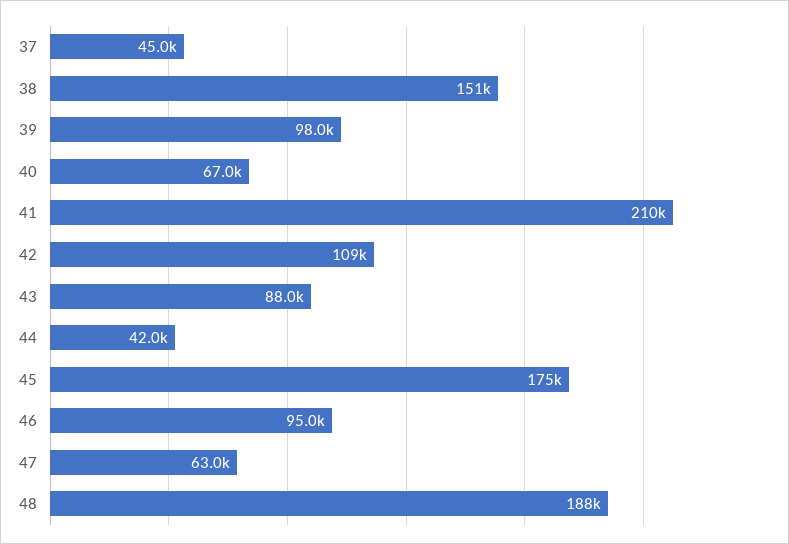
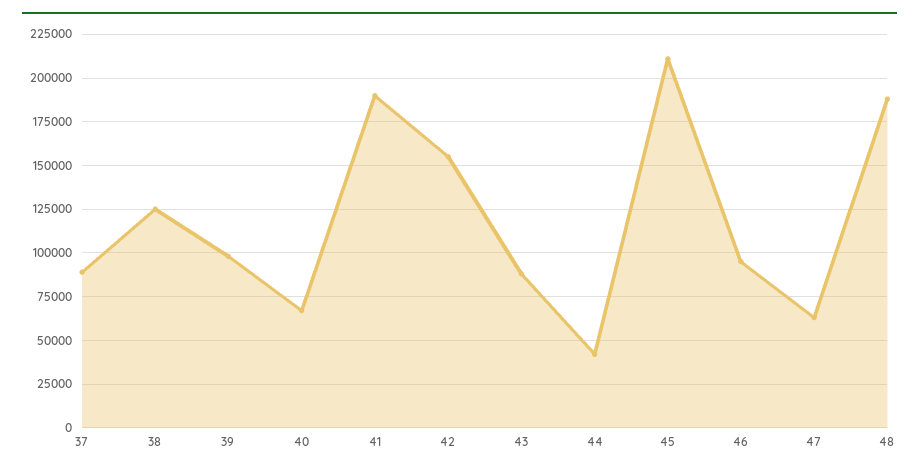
  {
-   "37": 45000,
+   "37": 90000,
-   "38": 151000,
+   "38": 125000,
    "39": 98000,
    "40": 67000,
-   "41": 210000,
+   "41": 190000,
-   "42": 109000,
+   "42": 155000,
    "43": 88000,
    "44": 42000,
-   "45": 175000,
+   "45": 210000,
    "46": 95000,
    "47": 63000,
    "48": 188000
  }

